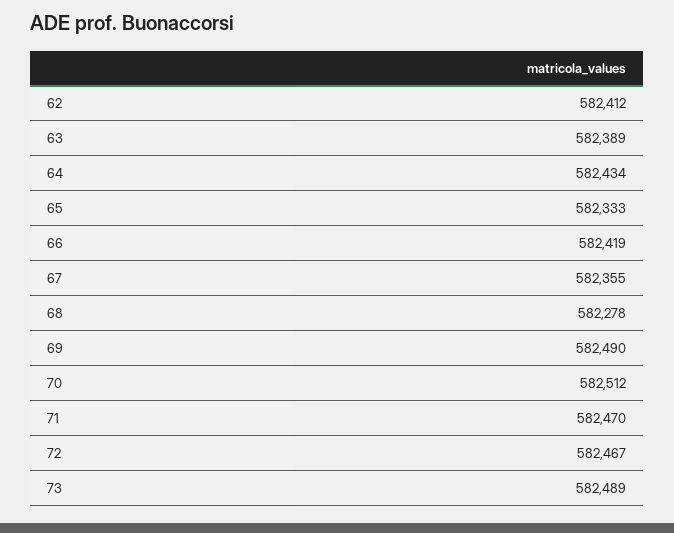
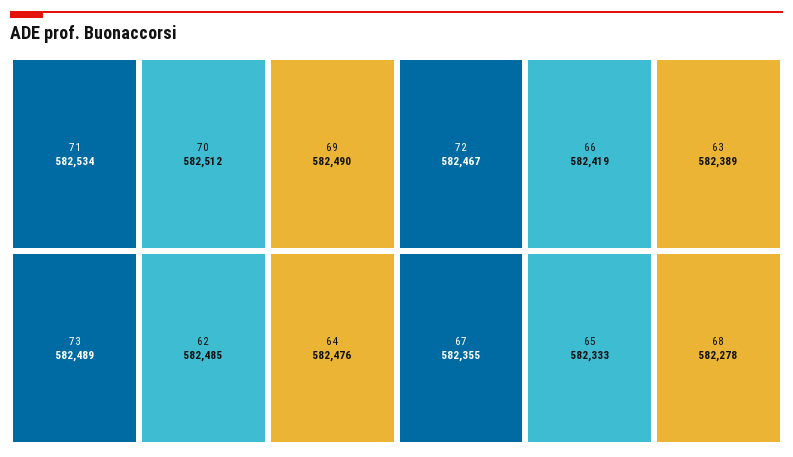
  {
-   "62": 582412,
+   "62": 582485,
    "63": 582389,
-   "64": 582434,
+   "64": 582476,
    "65": 582333,
    "66": 582419,
    "67": 582355,
    "68": 582278,
    "69": 582490,
    "70": 582512,
-   "71": 582470,
+   "71": 582534,
    "72": 582467,
    "73": 582489
  }

